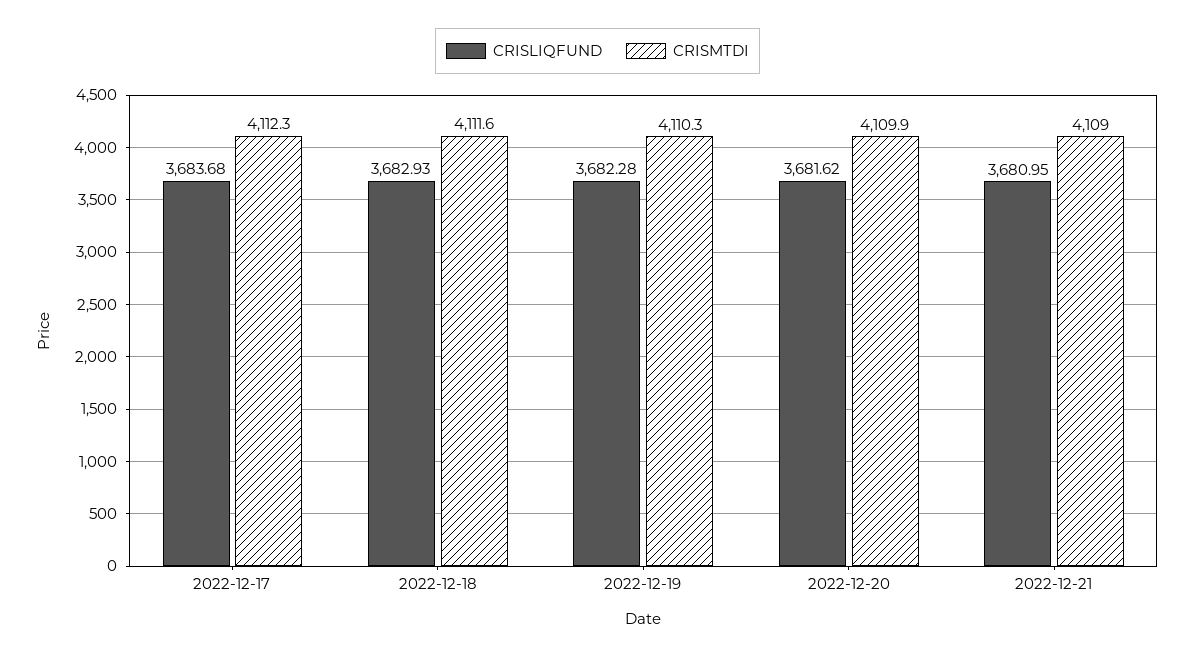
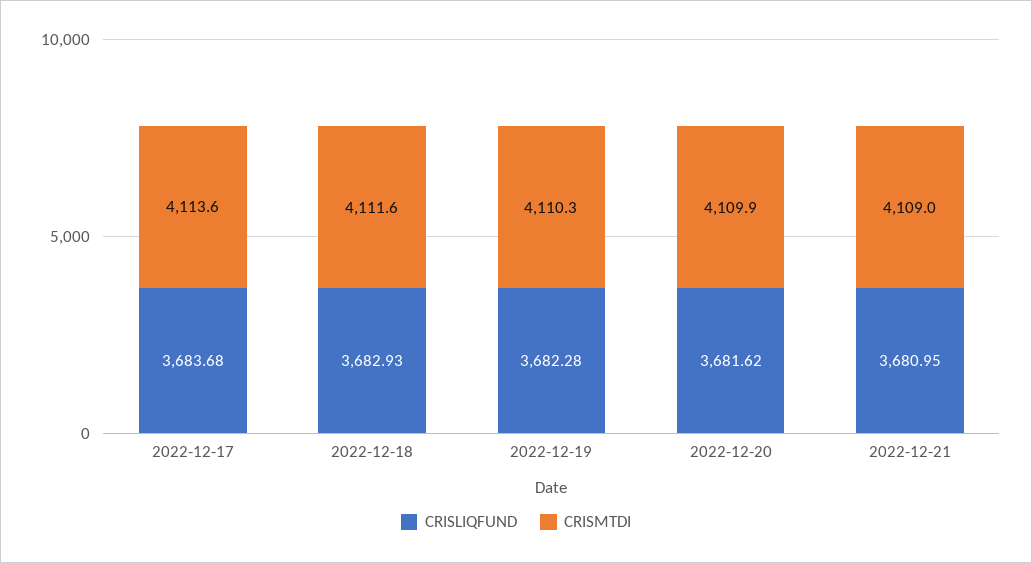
  {
    "CRISLIQFUND": {
      "2022-12-17": 3683.68,
      "2022-12-18": 3682.93,
      "2022-12-19": 3682.28,
      "2022-12-20": 3681.62,
      "2022-12-21": 3680.95
    },
    "CRISMTDI": {
-     "2022-12-17": 4112.3,
+     "2022-12-17": 4113.6,
      "2022-12-18": 4111.6,
      "2022-12-19": 4110.3,
      "2022-12-20": 4109.9,
      "2022-12-21": 4109
    }
  }

